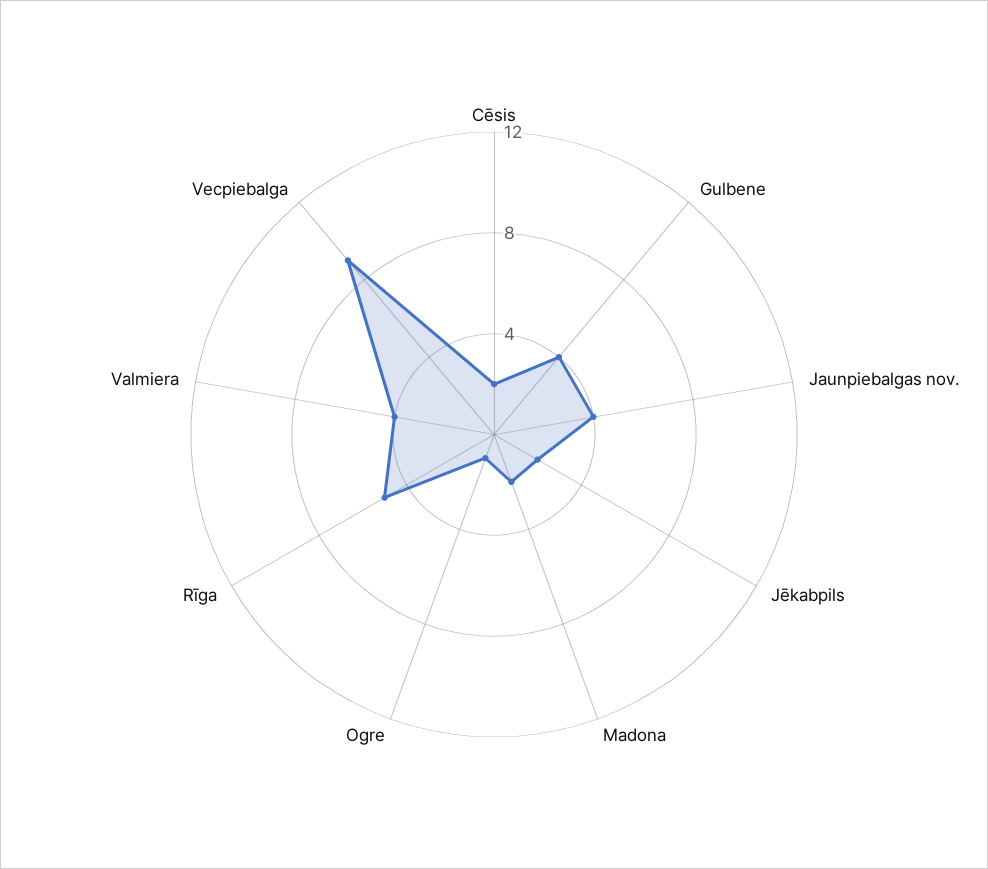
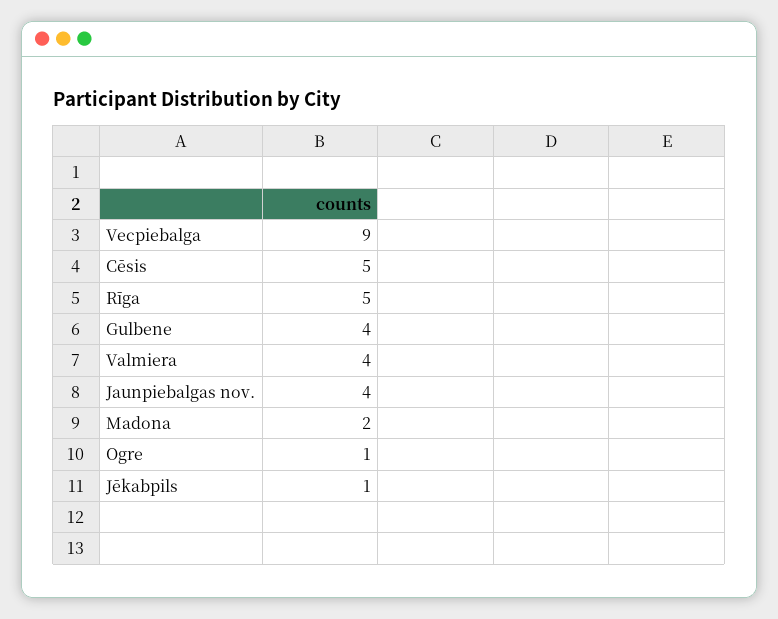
  {
-   "Cēsis": 2,
+   "Cēsis": 5,
    "Gulbene": 4,
    "Jaunpiebalgas nov.": 4,
-   "Jēkabpils": 2,
+   "Jēkabpils": 1,
    "Madona": 2,
    "Ogre": 1,
    "Rīga": 5,
    "Valmiera": 4,
    "Vecpiebalga": 9
  }

